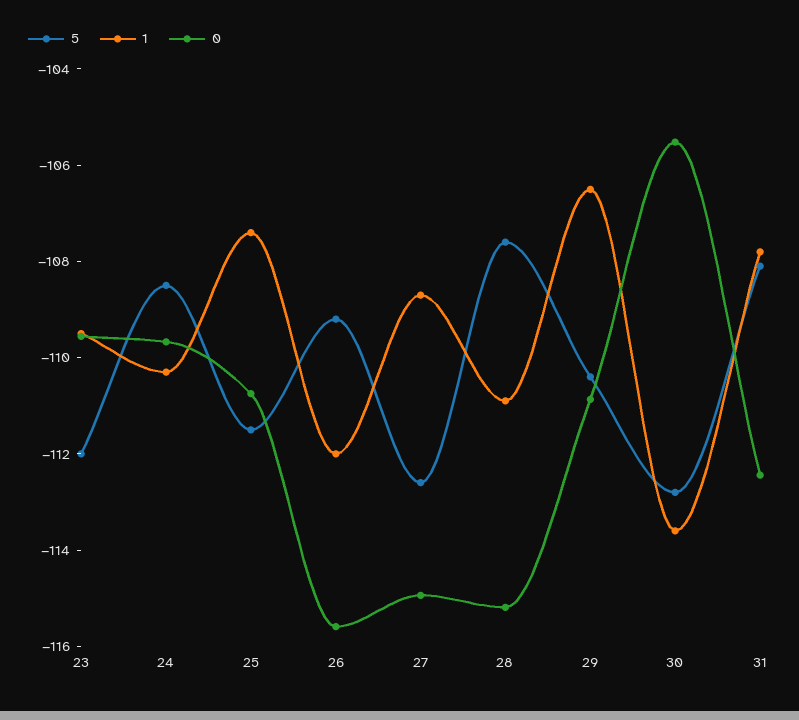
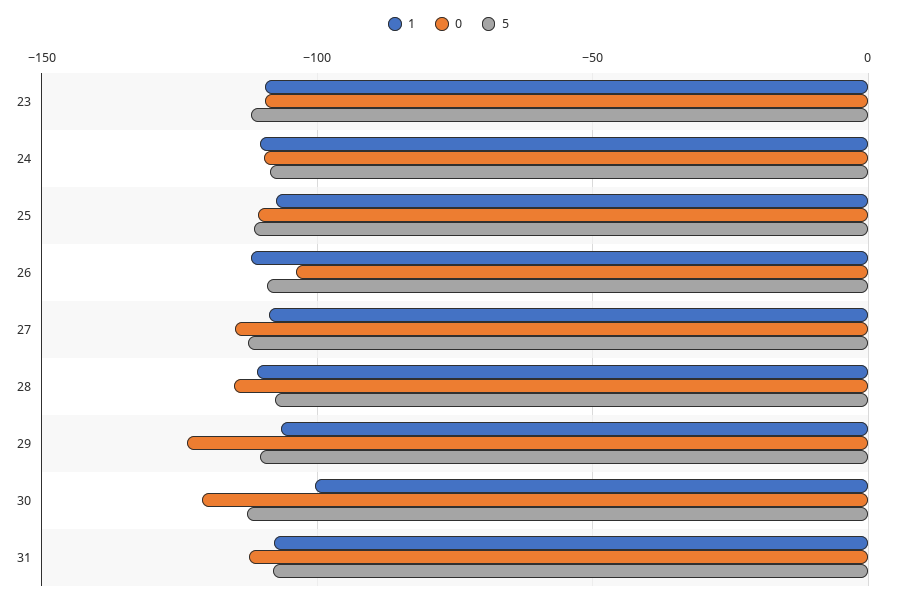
  {
    "5": {
      "23": -112,
      "24": -108.5,
      "25": -111.5,
      "26": -109,
      "27": -112.5,
      "28": -107.5,
      "29": -110.5,
      "30": -113,
      "31": -108
    },
    "1": {
      "23": -109.5,
      "24": -110.5,
      "25": -107.5,
      "26": -112,
      "27": -108.5,
      "28": -111,
      "29": -106.5,
-     "30": -113.5,
+     "30": -100,
      "31": -108
    },
    "0": {
      "23": -109.5,
      "24": -109.5,
      "25": -111,
-     "26": -115.5,
+     "26": -105,
      "27": -115,
      "28": -115,
-     "29": -111,
+     "29": -125,
-     "30": -105.5,
+     "30": -120,
      "31": -112.5
    }
  }

